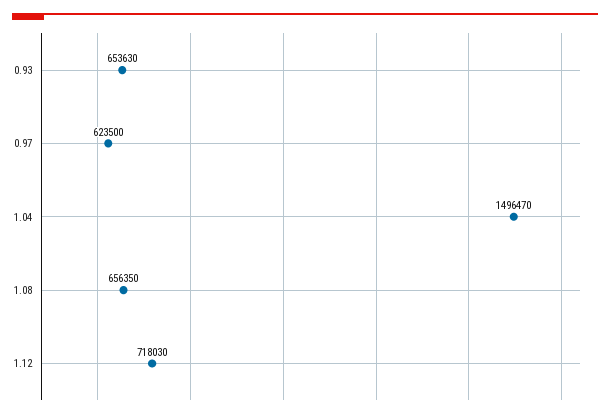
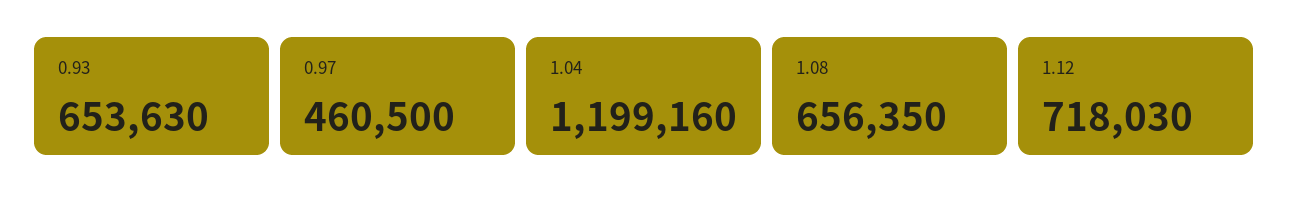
  {
    "0.93": 653630,
-   "0.97": 623500,
+   "0.97": 460500,
-   "1.04": 1496470,
+   "1.04": 1199160,
    "1.08": 656350,
    "1.12": 718030
  }

